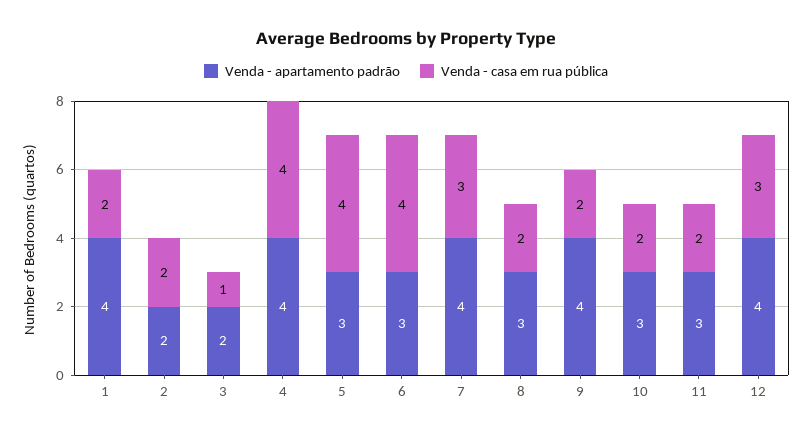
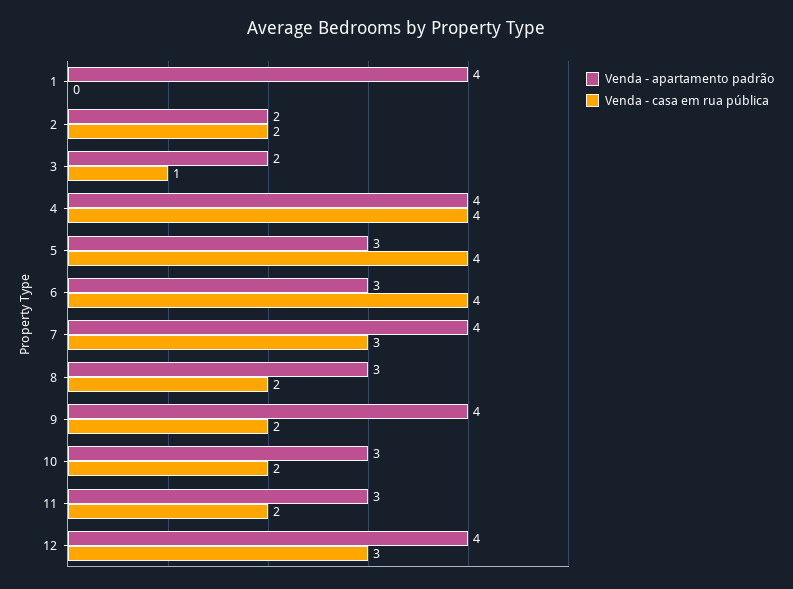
  {
    "Venda - apartamento padrão": {
      "1": 4,
      "2": 2,
      "3": 2,
      "4": 4,
      "5": 3,
      "6": 3,
      "7": 4,
      "8": 3,
      "9": 4,
      "10": 3,
      "11": 3,
      "12": 4
    },
    "Venda - casa em rua pública": {
-     "1": 2,
+     "1": 0,
      "2": 2,
      "3": 1,
      "4": 4,
      "5": 4,
      "6": 4,
      "7": 3,
      "8": 2,
      "9": 2,
      "10": 2,
      "11": 2,
      "12": 3
    }
  }

